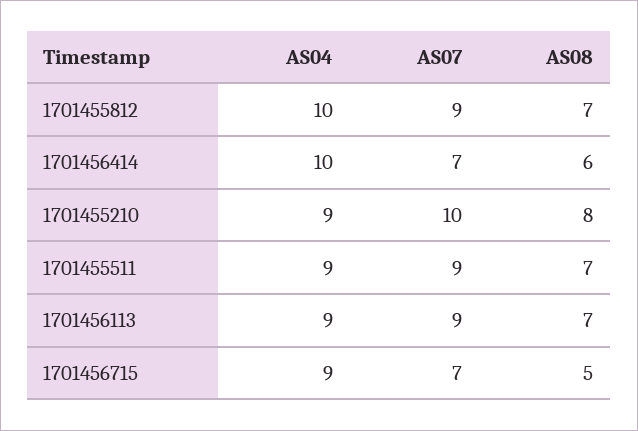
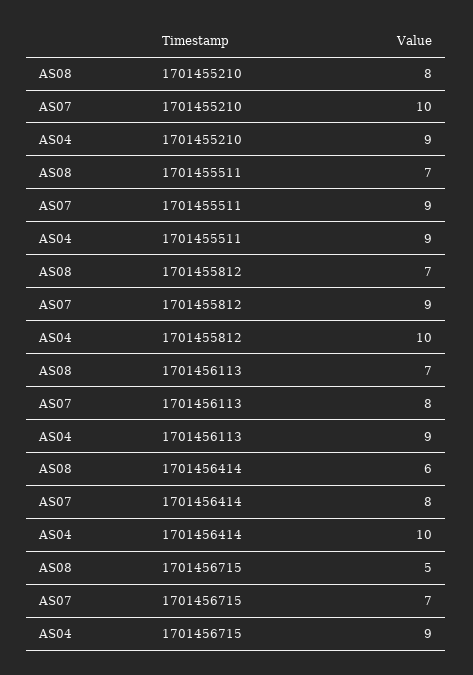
  {
    "AS04": {
      "1701455812": 10,
      "1701456414": 10,
      "1701455210": 9,
      "1701455511": 9,
      "1701456113": 9,
      "1701456715": 9
    },
    "AS07": {
      "1701455812": 9,
-     "1701456414": 7,
+     "1701456414": 8,
      "1701455210": 10,
      "1701455511": 9,
-     "1701456113": 9,
+     "1701456113": 8,
      "1701456715": 7
    },
    "AS08": {
      "1701455812": 7,
      "1701456414": 6,
      "1701455210": 8,
      "1701455511": 7,
      "1701456113": 7,
      "1701456715": 5
    }
  }

